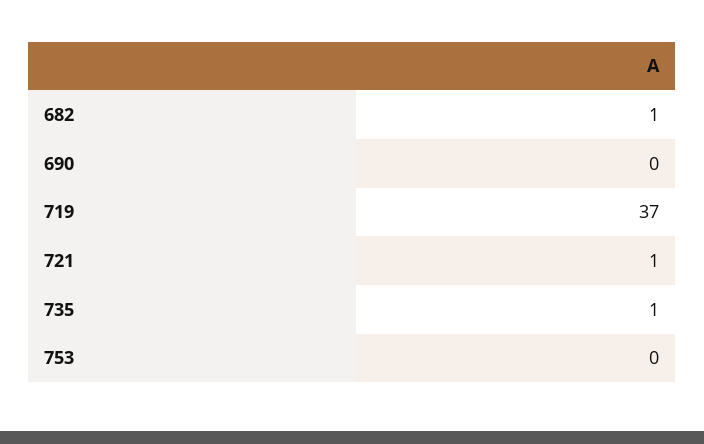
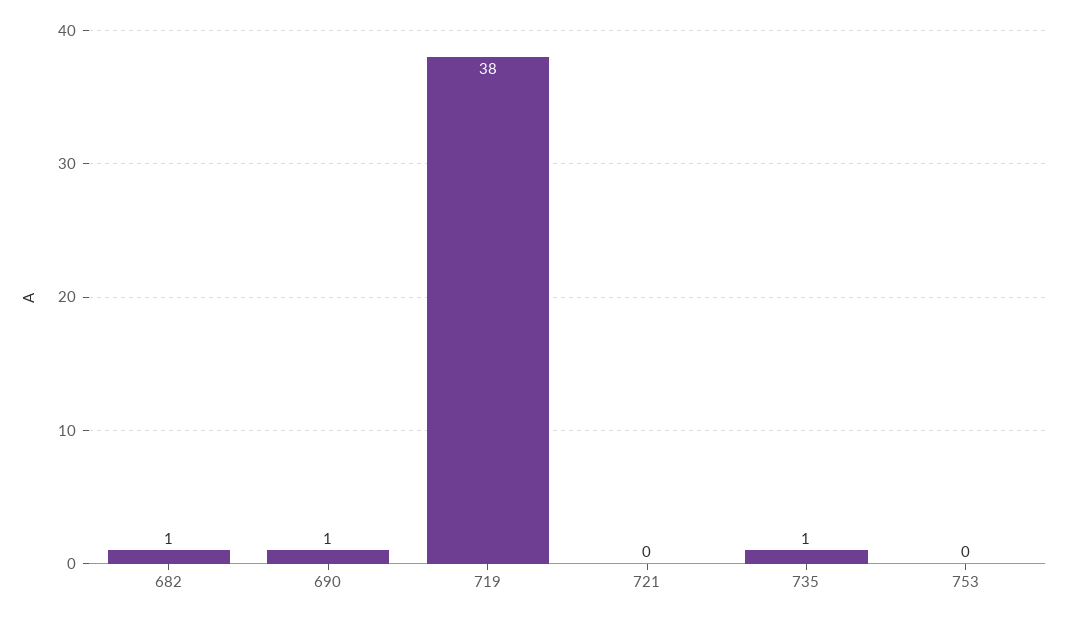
  {
    "682": 1,
-   "690": 0,
+   "690": 1,
-   "719": 37,
+   "719": 38,
-   "721": 1,
+   "721": 0,
    "735": 1,
    "753": 0
  }

